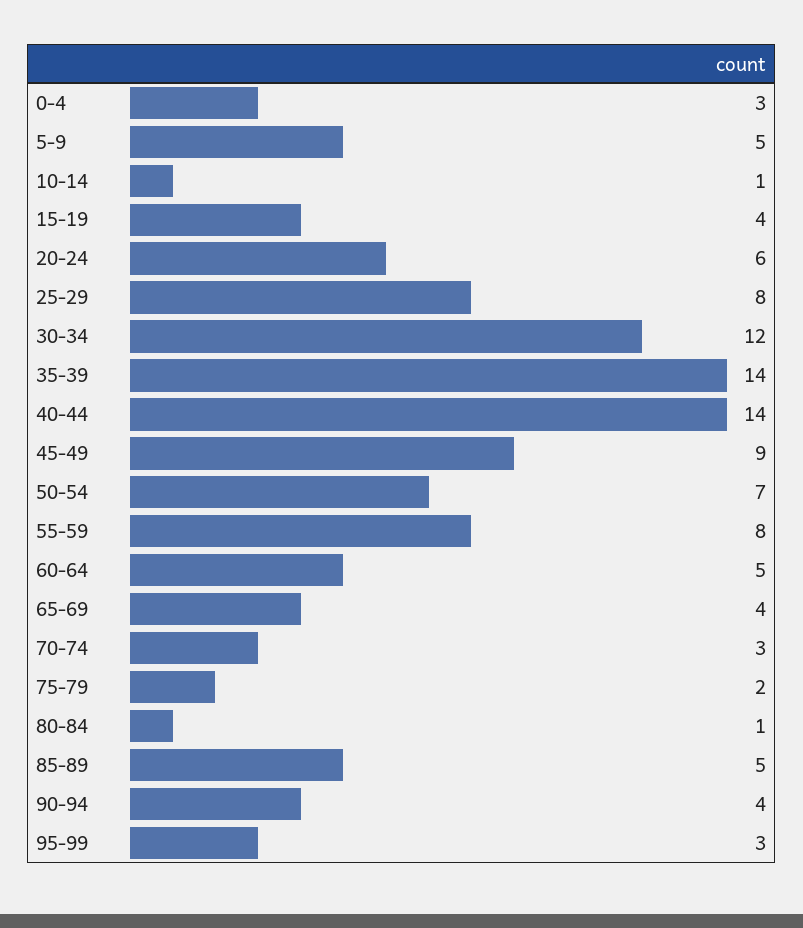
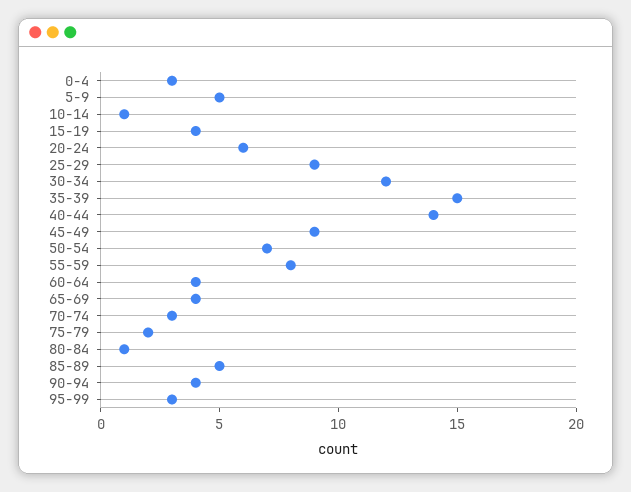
  {
    "0-4": 3,
    "5-9": 5,
    "10-14": 1,
    "15-19": 4,
    "20-24": 6,
-   "25-29": 8,
+   "25-29": 9,
    "30-34": 12,
-   "35-39": 14,
+   "35-39": 15,
    "40-44": 14,
    "45-49": 9,
    "50-54": 7,
    "55-59": 8,
-   "60-64": 5,
+   "60-64": 4,
    "65-69": 4,
    "70-74": 3,
    "75-79": 2,
    "80-84": 1,
    "85-89": 5,
    "90-94": 4,
    "95-99": 3
  }

